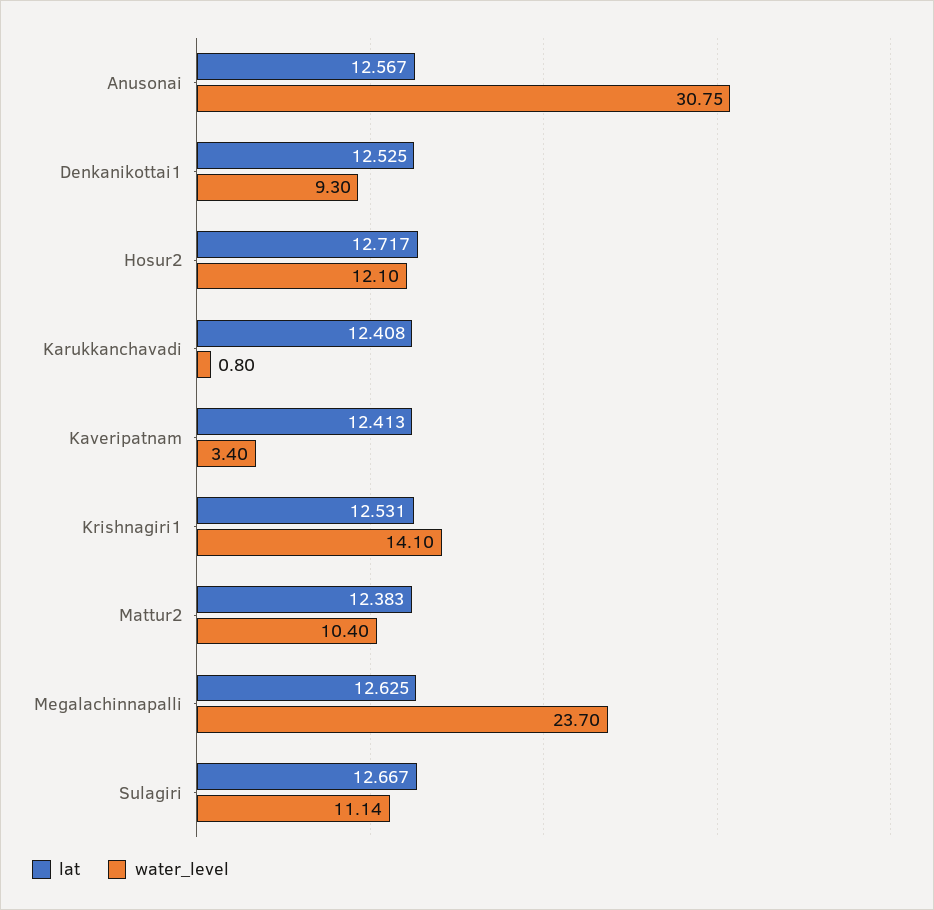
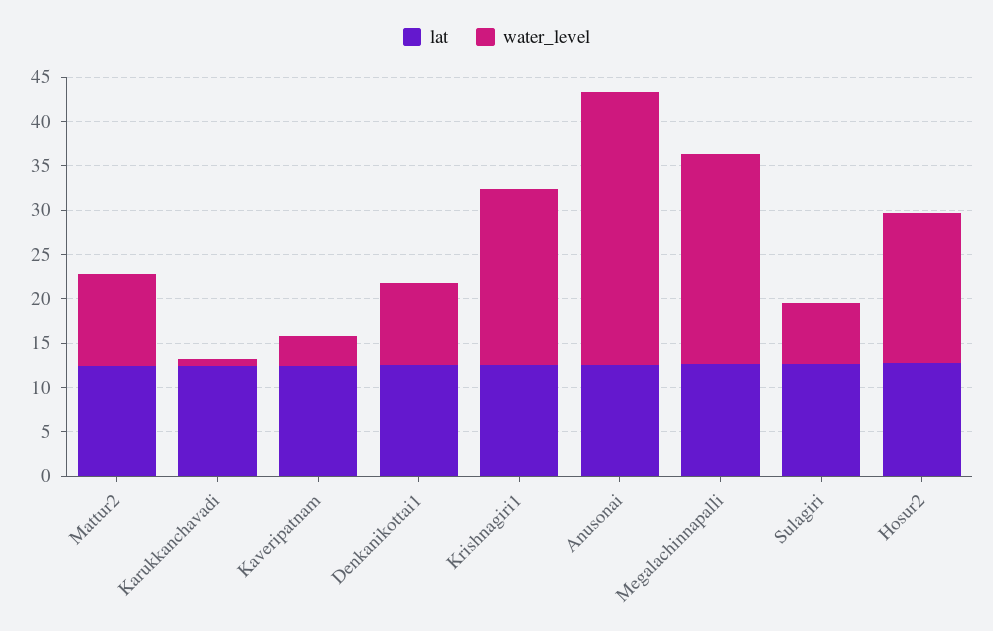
  {
    "lat": {
      "Anusonai": 12.567,
      "Denkanikottai1": 12.525,
      "Hosur2": 12.717,
      "Karukkanchavadi": 12.408,
      "Kaveripatnam": 12.413,
      "Krishnagiri1": 12.531,
      "Mattur2": 12.383,
      "Megalachinnapalli": 12.625,
      "Sulagiri": 12.667
    },
    "water_level": {
      "Anusonai": 30.75,
      "Denkanikottai1": 9.3,
-     "Hosur2": 12.1,
+     "Hosur2": 17,
      "Karukkanchavadi": 0.8,
      "Kaveripatnam": 3.4,
-     "Krishnagiri1": 14.1,
+     "Krishnagiri1": 20,
      "Mattur2": 10.4,
      "Megalachinnapalli": 23.7,
-     "Sulagiri": 11.14
+     "Sulagiri": 7
    }
  }

